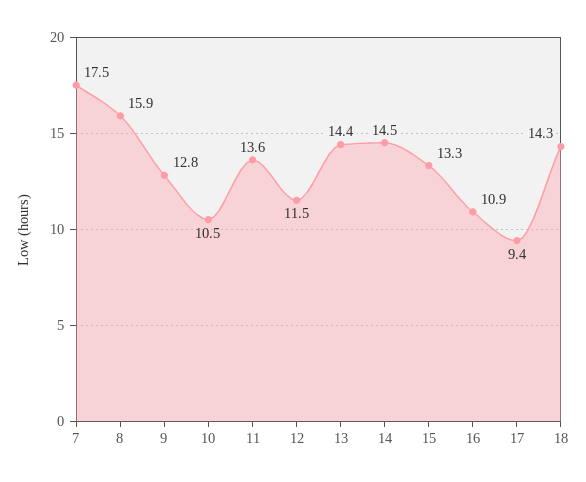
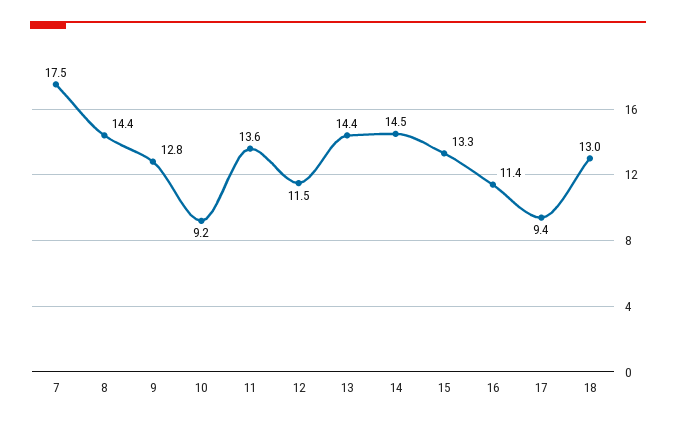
  {
    "7": 17.5,
-   "8": 15.9,
+   "8": 14.4,
    "9": 12.8,
-   "10": 10.5,
+   "10": 9.2,
    "11": 13.6,
    "12": 11.5,
    "13": 14.4,
    "14": 14.5,
    "15": 13.3,
-   "16": 10.9,
+   "16": 11.4,
    "17": 9.4,
-   "18": 14.3
+   "18": 13
  }

